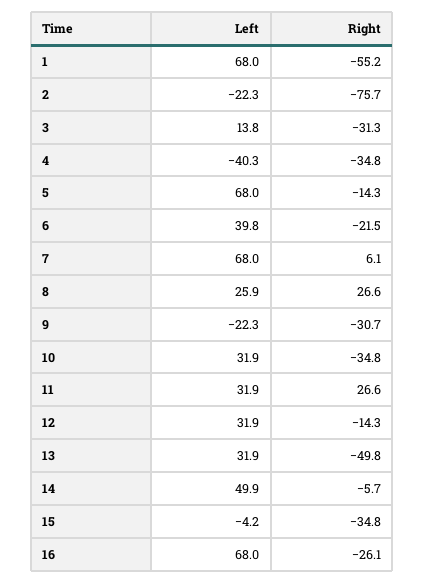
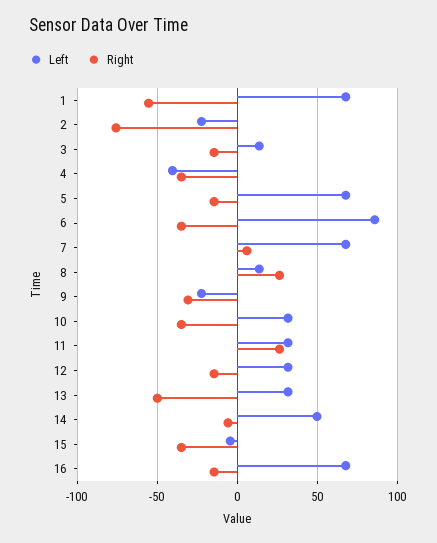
  {
    "Left": {
      "1": 68,
      "2": -22.3,
      "3": 13.8,
      "4": -40.3,
      "5": 68,
-     "6": 39.8,
+     "6": 85,
      "7": 68,
-     "8": 25.9,
+     "8": 15,
      "9": -22.3,
      "10": 31.9,
      "11": 31.9,
      "12": 31.9,
      "13": 31.9,
      "14": 49.9,
      "15": -4.2,
      "16": 68
    },
    "Right": {
      "1": -55.2,
      "2": -75.7,
-     "3": -31.3,
+     "3": -15,
      "4": -34.8,
      "5": -14.3,
-     "6": -21.5,
+     "6": -35,
      "7": 6.1,
      "8": 26.6,
      "9": -30.7,
      "10": -34.8,
      "11": 26.6,
      "12": -14.3,
      "13": -49.8,
      "14": -5.7,
      "15": -34.8,
-     "16": -26.1
+     "16": -15
    }
  }

